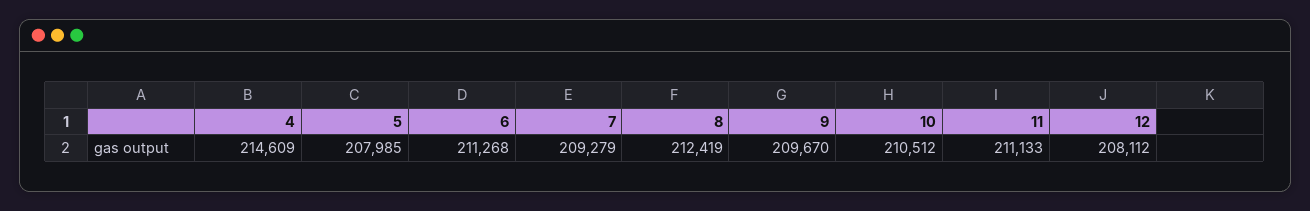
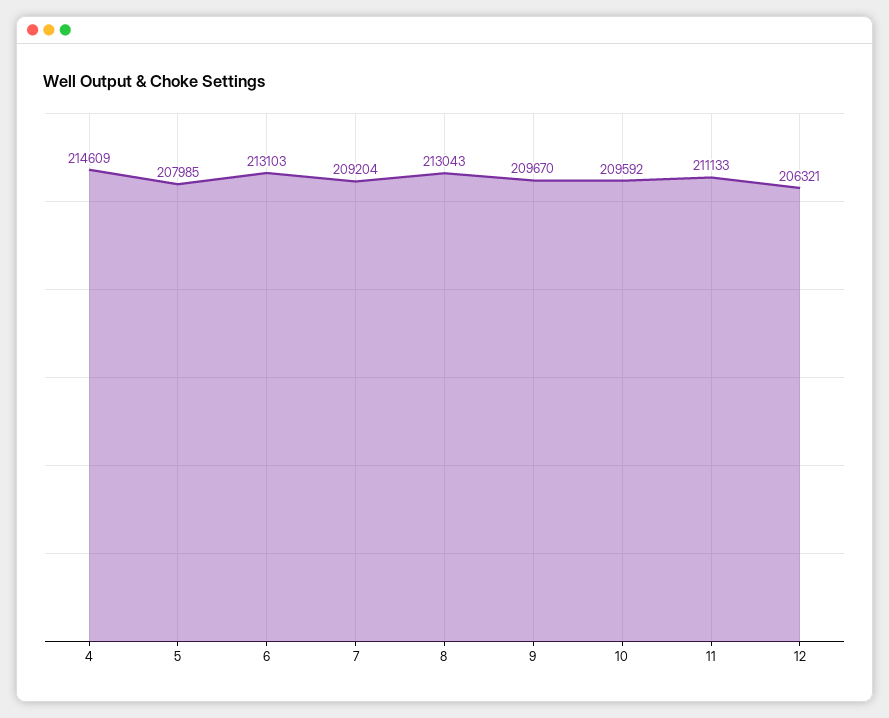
  {
    "4": 214609,
    "5": 207985,
-   "6": 211268,
+   "6": 213103,
-   "7": 209279,
+   "7": 209204,
-   "8": 212419,
+   "8": 213043,
    "9": 209670,
-   "10": 210512,
+   "10": 209592,
    "11": 211133,
-   "12": 208112
+   "12": 206321
  }

